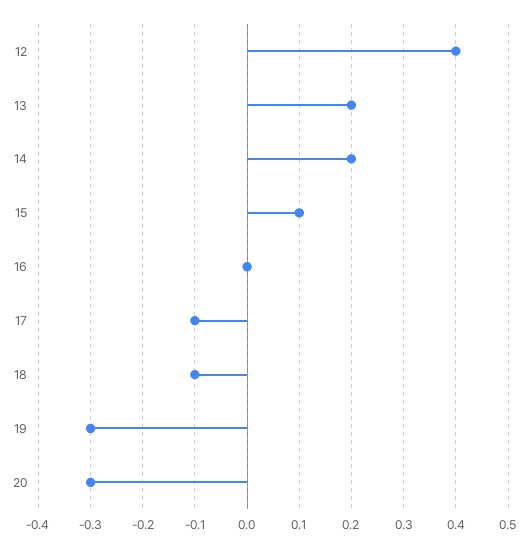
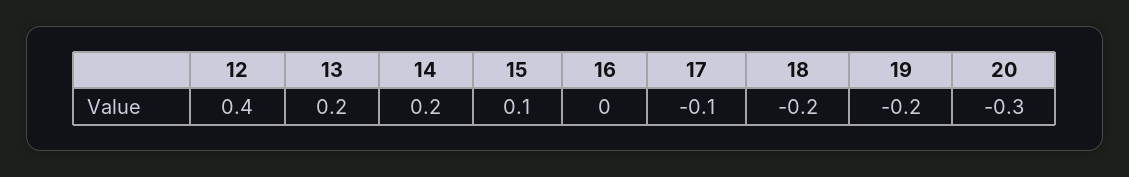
  {
    "12": 0.4,
    "13": 0.2,
    "14": 0.2,
    "15": 0.1,
    "16": 0,
    "17": -0.1,
-   "18": -0.1,
+   "18": -0.2,
-   "19": -0.3,
+   "19": -0.2,
    "20": -0.3
  }

